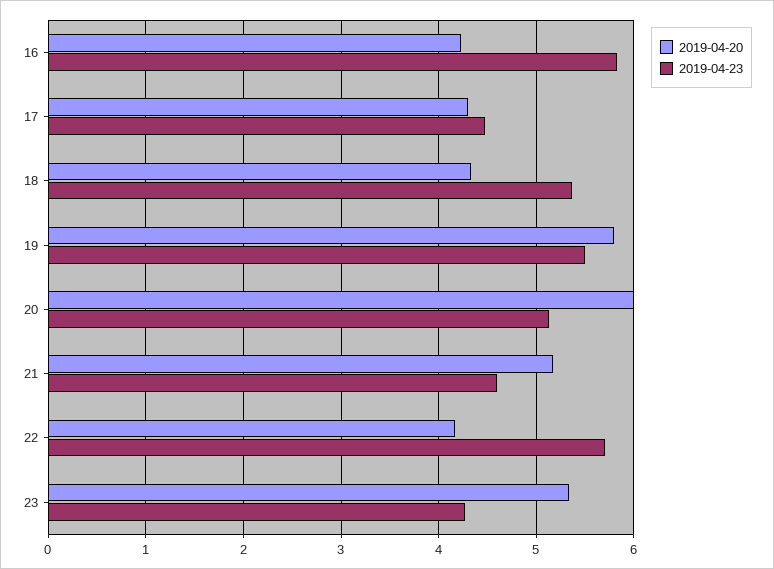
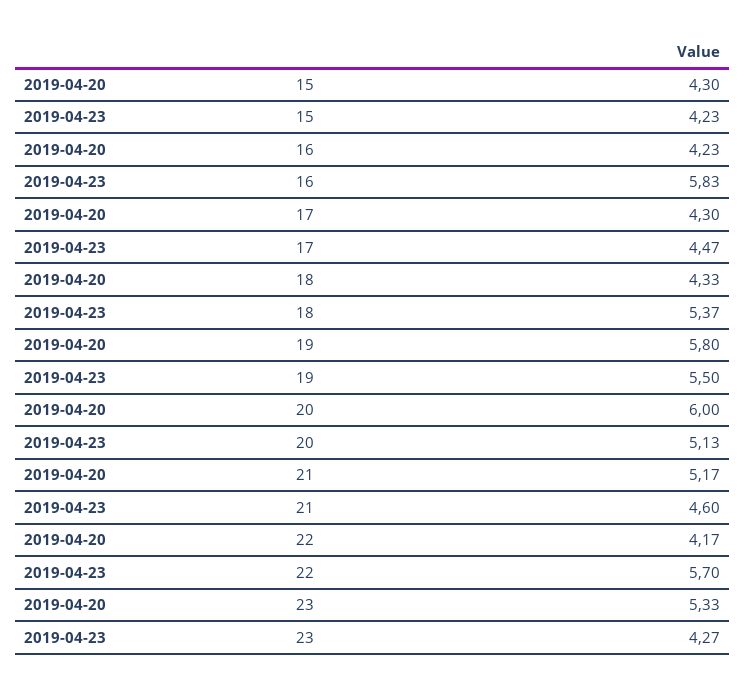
  {
    "2019-04-20": {
      "16": 4.23,
      "17": 4.3,
      "18": 4.33,
      "19": 5.8,
      "20": 6,
      "21": 5.17,
      "22": 4.17,
-     "23": 5.33
+     "23": 5.33,
+     "15": 4.3
    },
    "2019-04-23": {
      "16": 5.83,
      "17": 4.47,
      "18": 5.37,
      "19": 5.5,
      "20": 5.13,
      "21": 4.6,
      "22": 5.7,
-     "23": 4.27
+     "23": 4.27,
+     "15": 4.23
    }
  }

